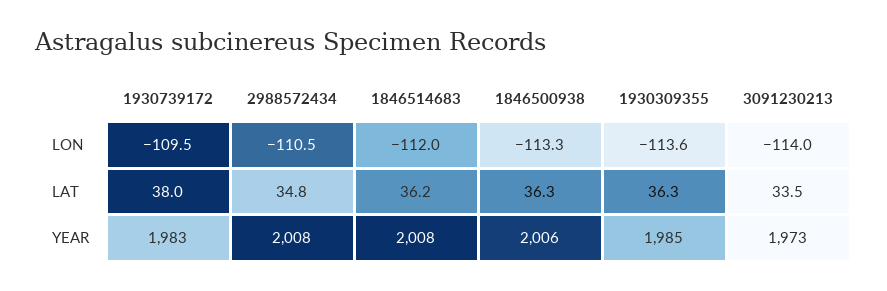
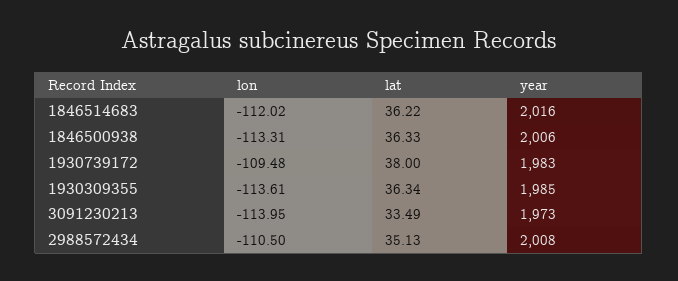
  {
    "1930739172": {
      "LON": -109.48,
      "LAT": 38,
      "YEAR": 1983
    },
    "2988572434": {
      "LON": -110.5,
-     "LAT": 34.8,
+     "LAT": 35.13,
      "YEAR": 2008
    },
    "1846514683": {
      "LON": -112.02,
      "LAT": 36.22,
-     "YEAR": 2008
+     "YEAR": 2016
    },
    "1846500938": {
      "LON": -113.31,
      "LAT": 36.33,
      "YEAR": 2006
    },
    "1930309355": {
      "LON": -113.61,
      "LAT": 36.34,
      "YEAR": 1985
    },
    "3091230213": {
      "LON": -113.95,
      "LAT": 33.49,
      "YEAR": 1973
    }
  }

